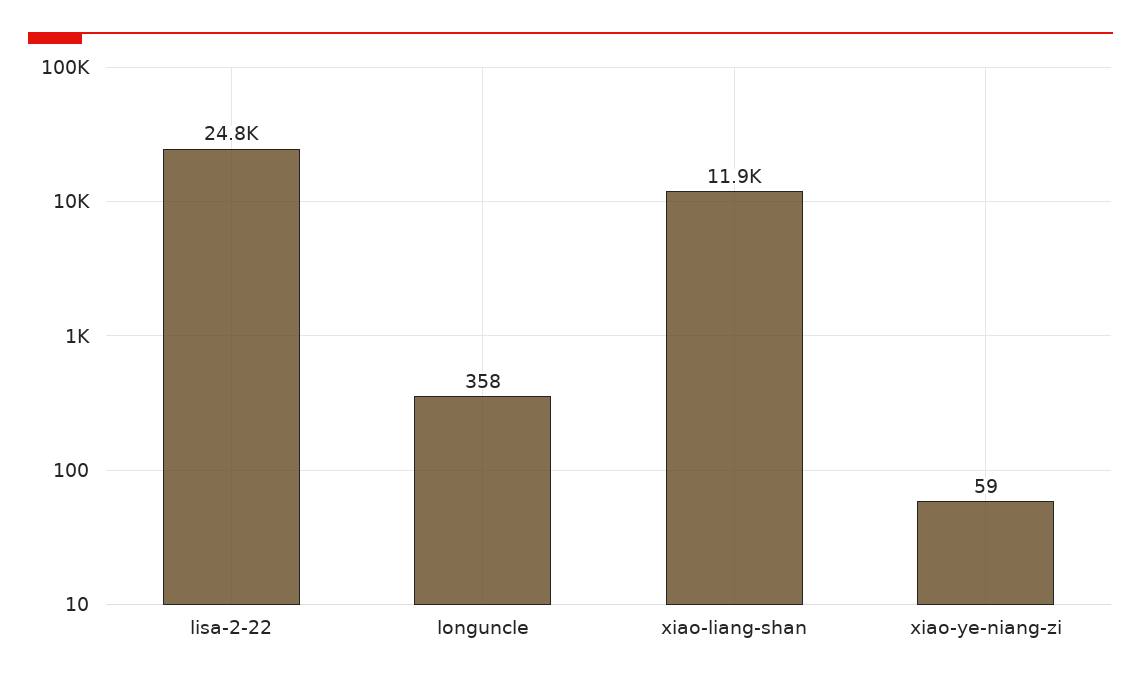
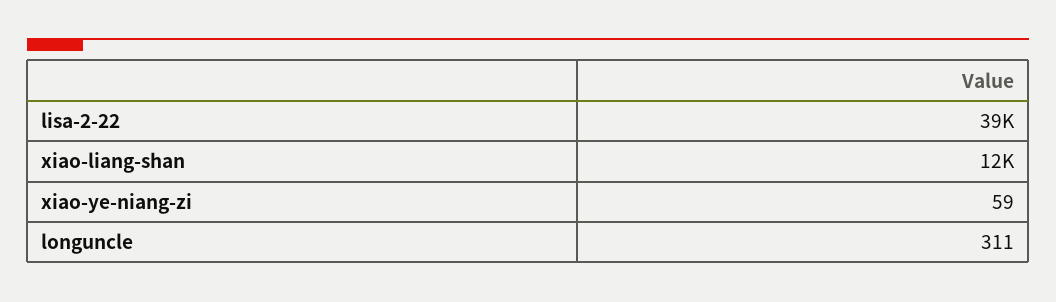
  {
-   "lisa-2-22": 24800,
+   "lisa-2-22": 39000,
-   "longuncle": 358,
+   "longuncle": 311,
    "xiao-liang-shan": 11900,
    "xiao-ye-niang-zi": 59
  }

